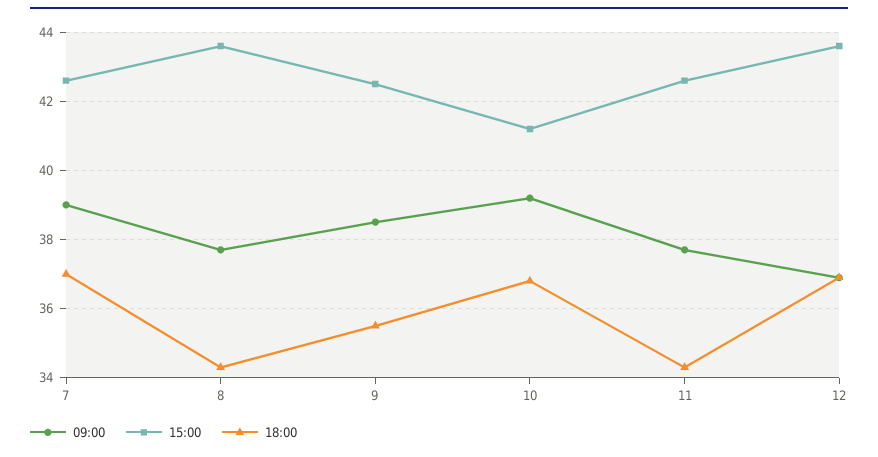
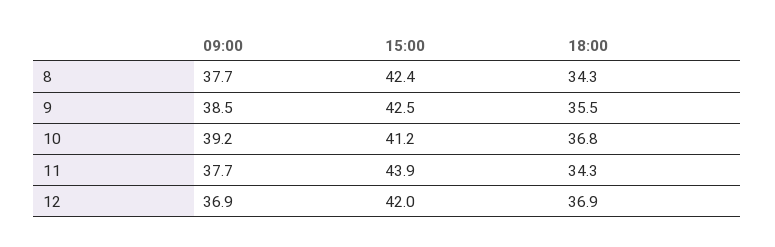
  {
    "09:00": {
-     "7": 39,
      "8": 37.7,
      "9": 38.5,
      "10": 39.2,
      "11": 37.7,
      "12": 36.9
    },
    "15:00": {
-     "7": 42.5,
-     "8": 43.5,
+     "8": 42.4,
      "9": 42.5,
      "10": 41.2,
-     "11": 42.5,
+     "11": 43.9,
-     "12": 43.5
+     "12": 42
    },
    "18:00": {
-     "7": 37,
      "8": 34.3,
      "9": 35.5,
      "10": 36.8,
      "11": 34.3,
      "12": 36.9
    }
  }

